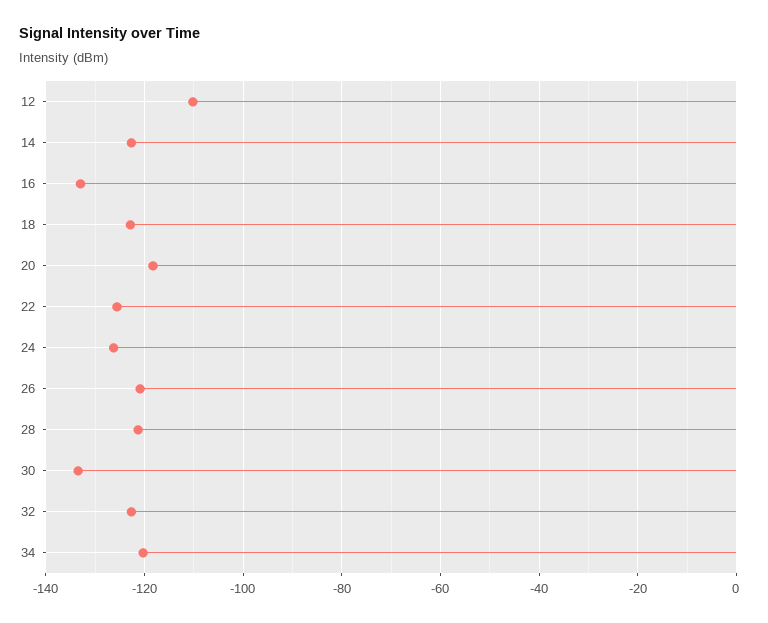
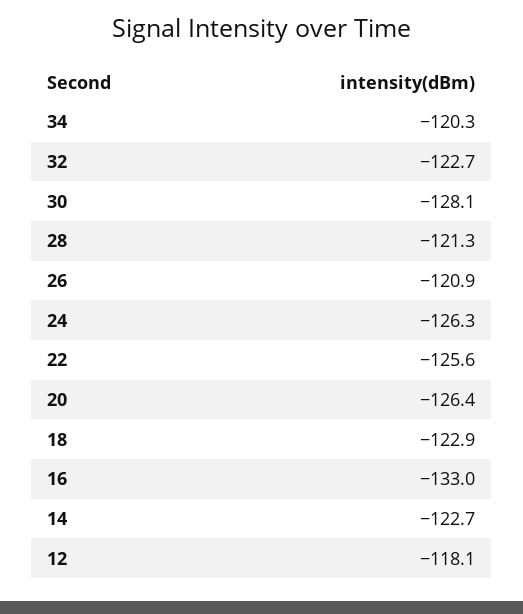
  {
-   "12": -110,
+   "12": -118.1,
    "14": -122.7,
    "16": -133,
    "18": -122.9,
-   "20": -118,
+   "20": -126.4,
    "22": -125.6,
    "24": -126.3,
    "26": -120.9,
    "28": -121.3,
-   "30": -134,
+   "30": -128.1,
    "32": -122.7,
    "34": -120.3
  }

